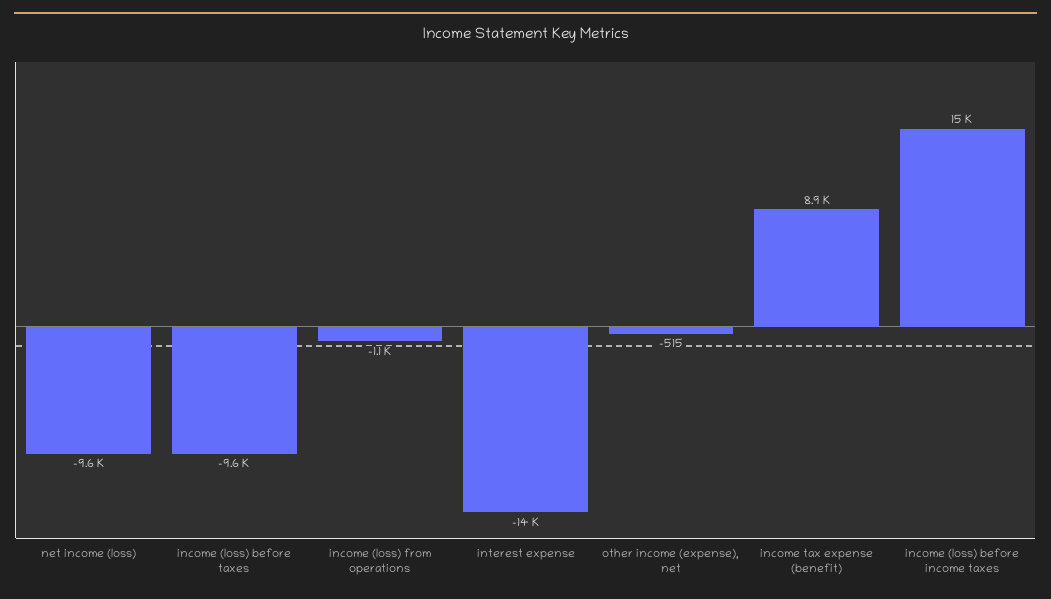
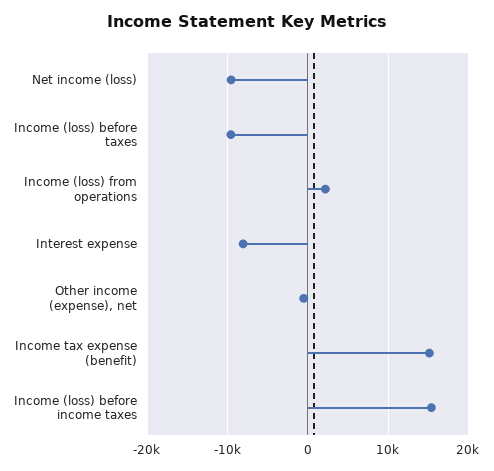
  {
    "net income (loss)": -9600,
    "income (loss) before taxes": -9600,
-   "income (loss) from operations": -1100,
+   "income (loss) from operations": 2000,
-   "interest expense": -14000,
+   "interest expense": -8000,
    "other income (expense), net": -515,
-   "income tax expense (benefit)": 8900,
+   "income tax expense (benefit)": 15000,
    "income (loss) before income taxes": 15000
  }

